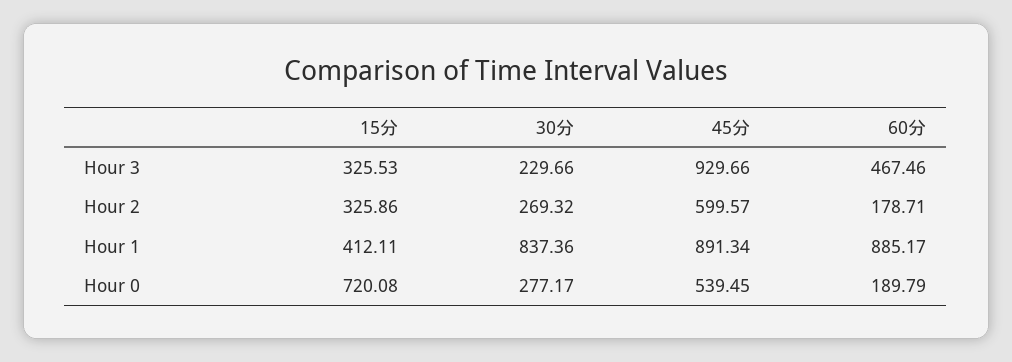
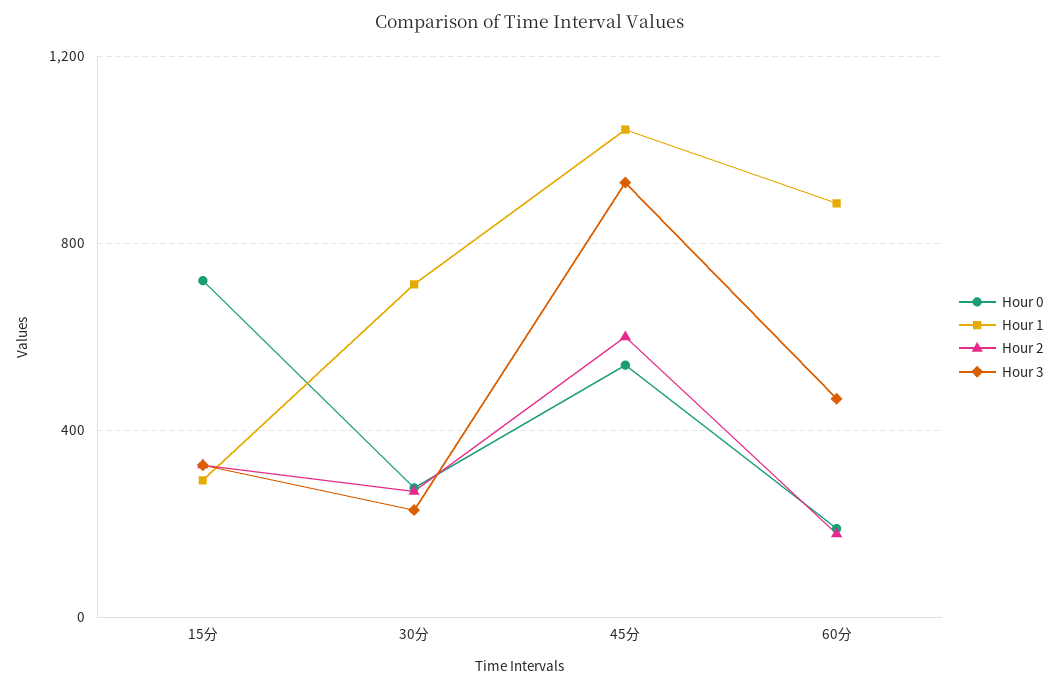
  {
    "Hour 3": {
      "15分": 325.53,
      "30分": 229.66,
      "45分": 929.66,
      "60分": 467.46
    },
    "Hour 2": {
      "15分": 325.86,
      "30分": 269.32,
      "45分": 599.57,
      "60分": 178.71
    },
    "Hour 1": {
-     "15分": 412.11,
+     "15分": 300,
-     "30分": 837.36,
+     "30分": 700,
-     "45分": 891.34,
+     "45分": 1050,
      "60分": 885.17
    },
    "Hour 0": {
      "15分": 720.08,
      "30分": 277.17,
      "45分": 539.45,
      "60分": 189.79
    }
  }

